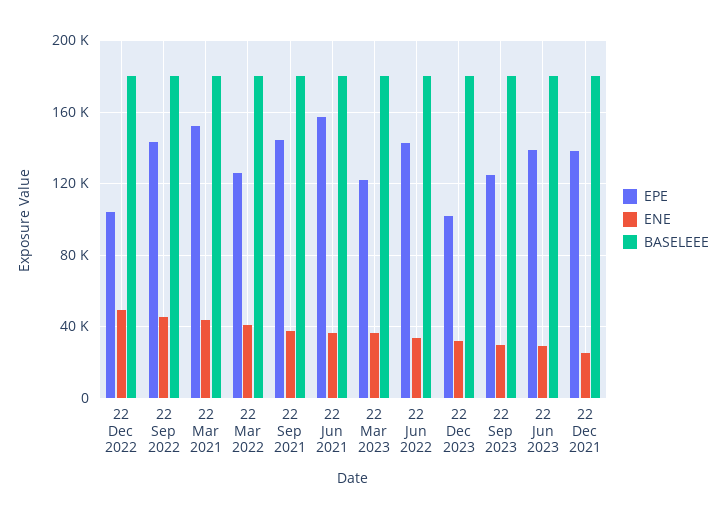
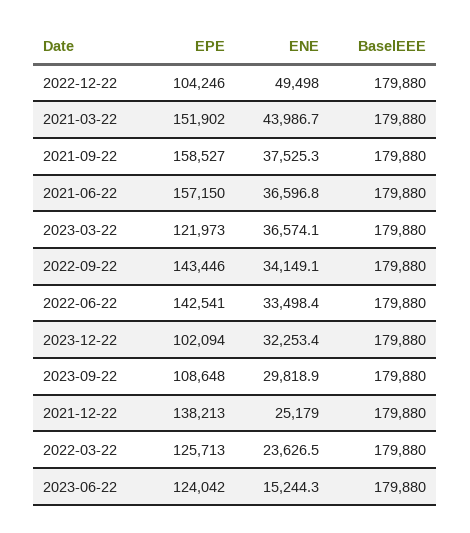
  {
    "EPE": {
      "22 Dec 2022": 104246,
      "22 Sep 2022": 143446,
      "22 Mar 2021": 151902,
      "22 Mar 2022": 125713,
-     "22 Sep 2021": 145000,
+     "22 Sep 2021": 158527,
      "22 Jun 2021": 157150,
      "22 Mar 2023": 121973,
      "22 Jun 2022": 142541,
      "22 Dec 2023": 102094,
-     "22 Sep 2023": 125000,
+     "22 Sep 2023": 108648,
-     "22 Jun 2023": 140000,
+     "22 Jun 2023": 124042,
      "22 Dec 2021": 138213
    },
    "ENE": {
      "22 Dec 2022": 49498,
-     "22 Sep 2022": 45000,
+     "22 Sep 2022": 34149.1,
      "22 Mar 2021": 43986.7,
-     "22 Mar 2022": 40000,
+     "22 Mar 2022": 23626.5,
      "22 Sep 2021": 37525.3,
      "22 Jun 2021": 36596.8,
      "22 Mar 2023": 36574.1,
      "22 Jun 2022": 33498.4,
      "22 Dec 2023": 32253.4,
      "22 Sep 2023": 29818.9,
-     "22 Jun 2023": 30000,
+     "22 Jun 2023": 15244.3,
      "22 Dec 2021": 25179
    },
    "BASELEEE": {
      "22 Dec 2022": 179880,
      "22 Sep 2022": 179880,
      "22 Mar 2021": 179880,
      "22 Mar 2022": 179880,
      "22 Sep 2021": 179880,
      "22 Jun 2021": 179880,
      "22 Mar 2023": 179880,
      "22 Jun 2022": 179880,
      "22 Dec 2023": 179880,
      "22 Sep 2023": 179880,
      "22 Jun 2023": 179880,
      "22 Dec 2021": 179880
    }
  }

